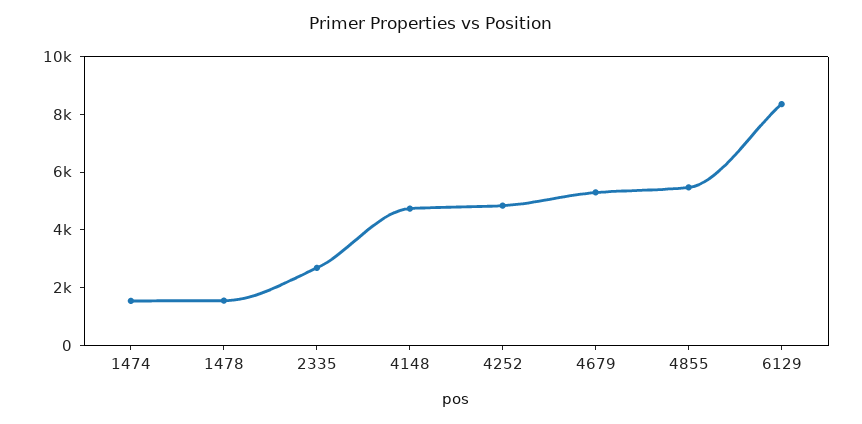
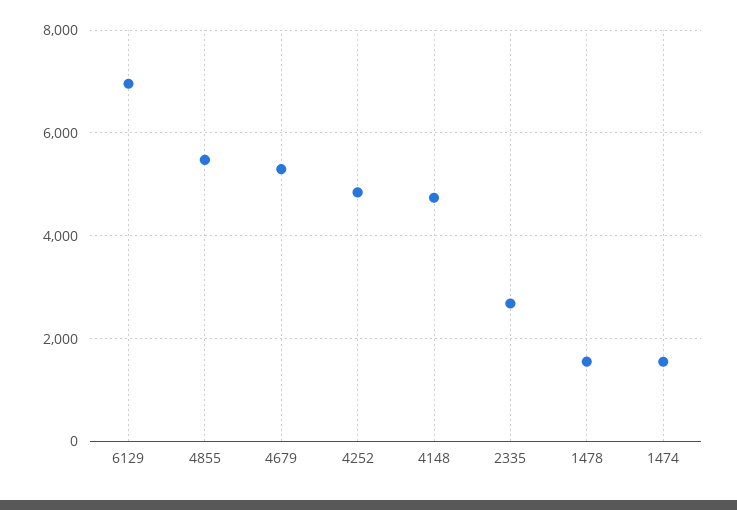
  {
    "1474": 1600,
    "1478": 1600,
    "2335": 2600,
    "4148": 4800,
    "4252": 4800,
    "4679": 5200,
    "4855": 5400,
-   "6129": 8500
+   "6129": 7000
  }

